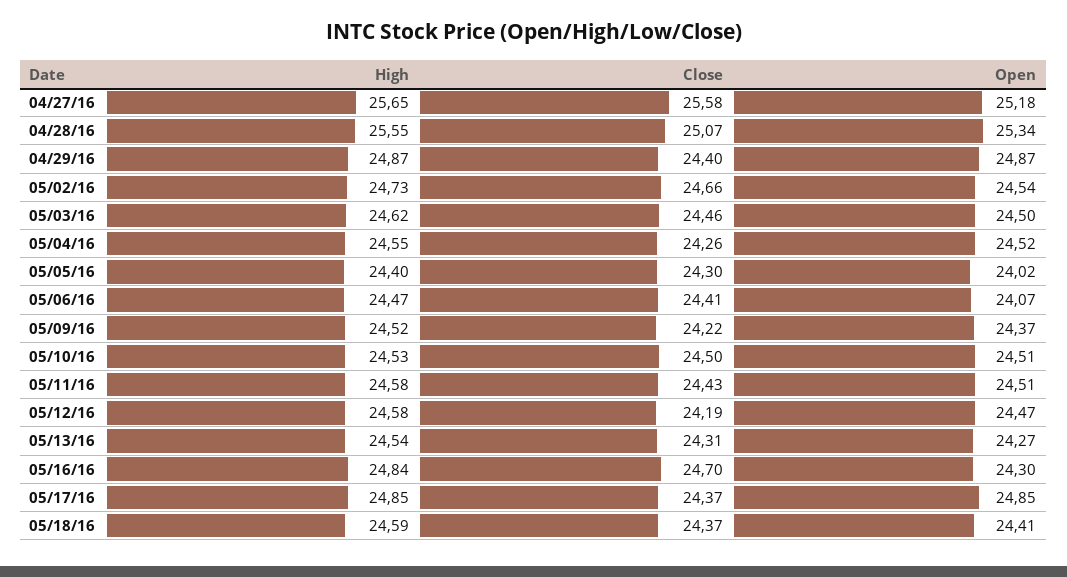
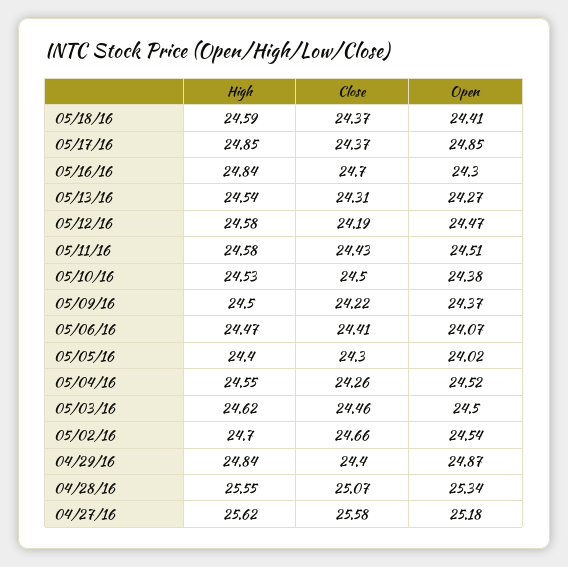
  {
    "High": {
-     "04/27/16": 25.65,
+     "04/27/16": 25.62,
      "04/28/16": 25.55,
-     "04/29/16": 24.87,
+     "04/29/16": 24.84,
-     "05/02/16": 24.73,
+     "05/02/16": 24.7,
      "05/03/16": 24.62,
      "05/04/16": 24.55,
      "05/05/16": 24.4,
      "05/06/16": 24.47,
-     "05/09/16": 24.52,
+     "05/09/16": 24.5,
      "05/10/16": 24.53,
      "05/11/16": 24.58,
      "05/12/16": 24.58,
      "05/13/16": 24.54,
      "05/16/16": 24.84,
      "05/17/16": 24.85,
      "05/18/16": 24.59
    },
    "Close": {
      "04/27/16": 25.58,
      "04/28/16": 25.07,
      "04/29/16": 24.4,
      "05/02/16": 24.66,
      "05/03/16": 24.46,
      "05/04/16": 24.26,
      "05/05/16": 24.3,
      "05/06/16": 24.41,
      "05/09/16": 24.22,
      "05/10/16": 24.5,
      "05/11/16": 24.43,
      "05/12/16": 24.19,
      "05/13/16": 24.31,
      "05/16/16": 24.7,
      "05/17/16": 24.37,
      "05/18/16": 24.37
    },
    "Open": {
      "04/27/16": 25.18,
      "04/28/16": 25.34,
      "04/29/16": 24.87,
      "05/02/16": 24.54,
      "05/03/16": 24.5,
      "05/04/16": 24.52,
      "05/05/16": 24.02,
      "05/06/16": 24.07,
      "05/09/16": 24.37,
-     "05/10/16": 24.51,
+     "05/10/16": 24.38,
      "05/11/16": 24.51,
      "05/12/16": 24.47,
      "05/13/16": 24.27,
      "05/16/16": 24.3,
      "05/17/16": 24.85,
      "05/18/16": 24.41
    }
  }

